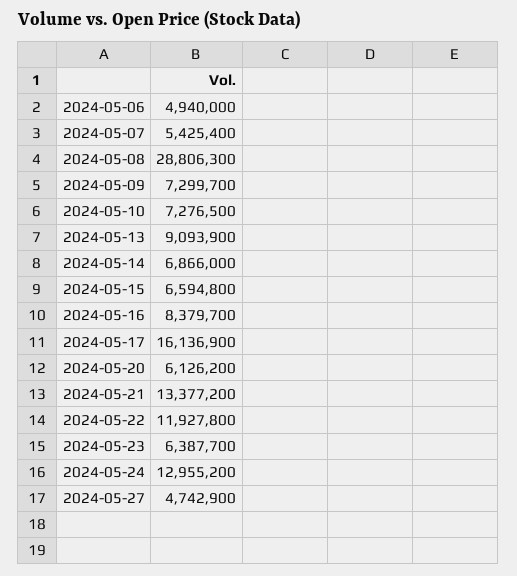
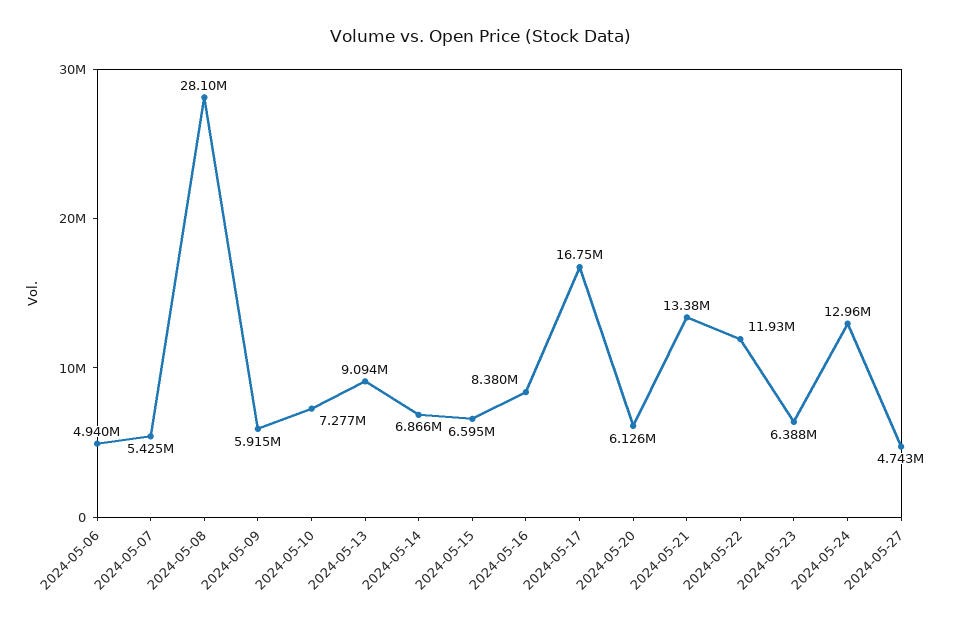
  {
    "2024-05-06": 4940000,
    "2024-05-07": 5425400,
-   "2024-05-08": 28806300,
+   "2024-05-08": 28100000,
-   "2024-05-09": 7299700,
+   "2024-05-09": 5915000,
    "2024-05-10": 7276500,
    "2024-05-13": 9093900,
    "2024-05-14": 6866000,
    "2024-05-15": 6594800,
    "2024-05-16": 8379700,
-   "2024-05-17": 16136900,
+   "2024-05-17": 16750000,
    "2024-05-20": 6126200,
    "2024-05-21": 13377200,
    "2024-05-22": 11927800,
    "2024-05-23": 6387700,
    "2024-05-24": 12955200,
    "2024-05-27": 4742900
  }

